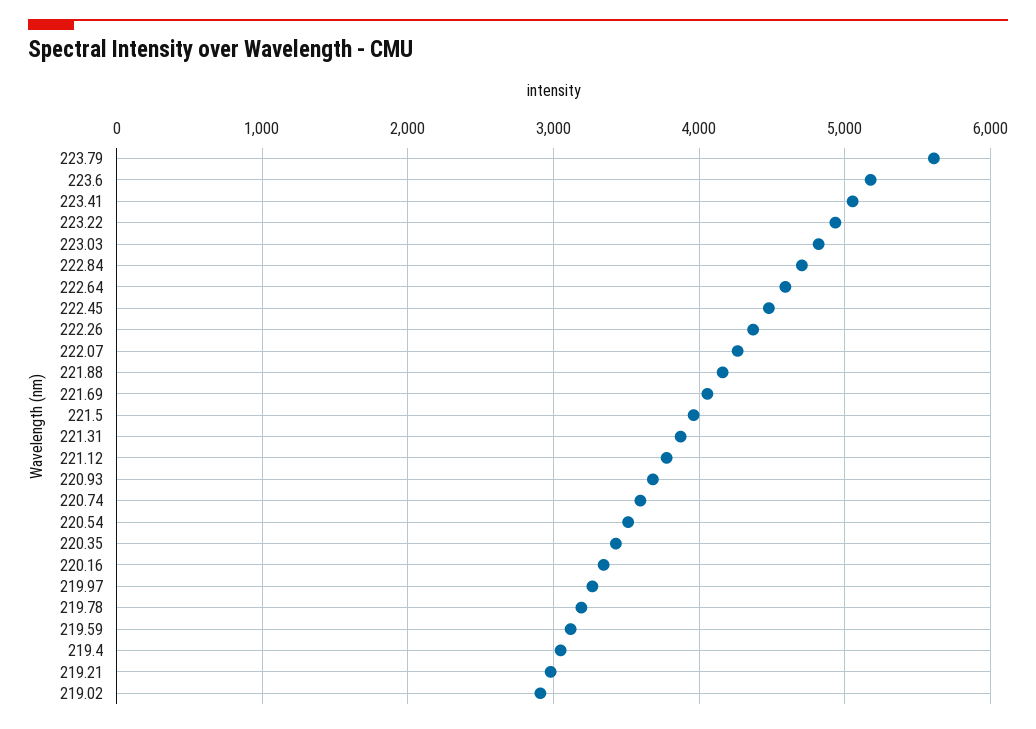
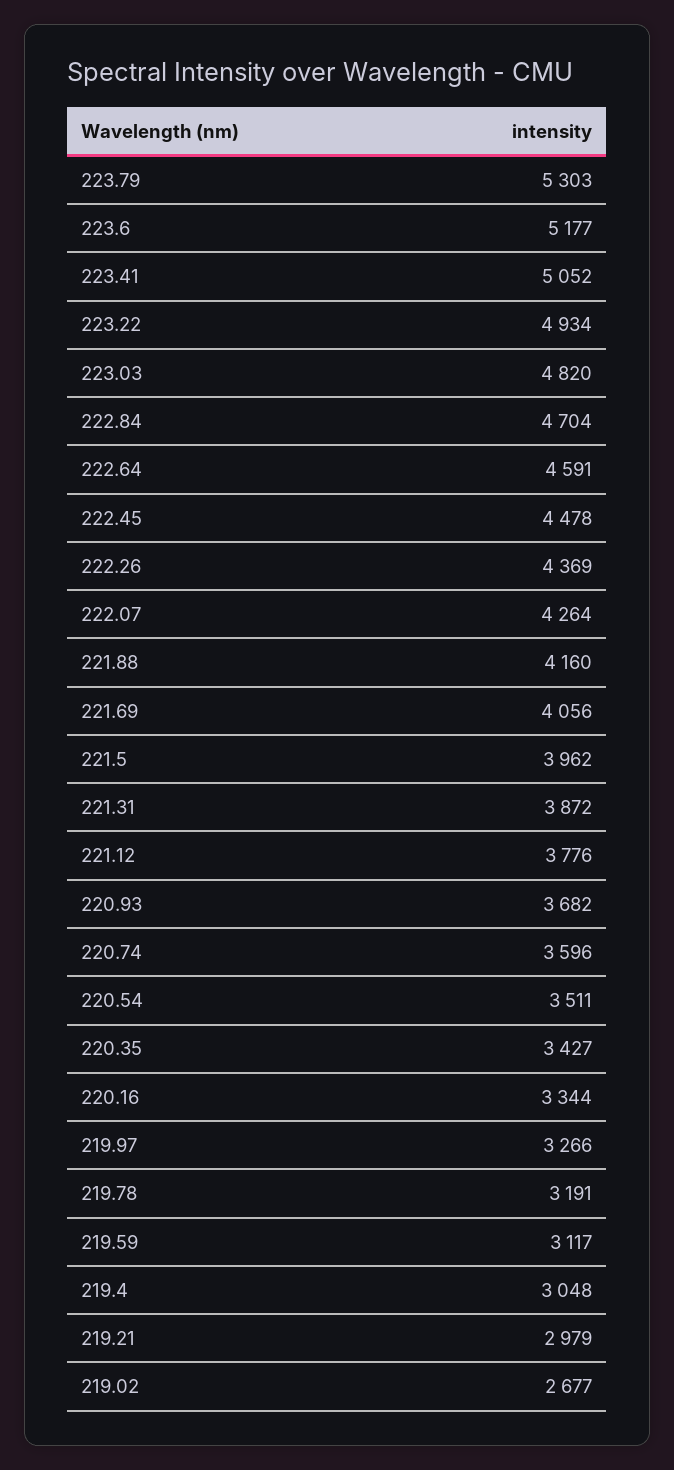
  {
-   "223.79": 5600,
+   "223.79": 5303,
    "223.6": 5177,
    "223.41": 5052,
    "223.22": 4934,
    "223.03": 4820,
    "222.84": 4704,
    "222.64": 4591,
    "222.45": 4478,
    "222.26": 4369,
    "222.07": 4264,
    "221.88": 4160,
    "221.69": 4056,
    "221.5": 3962,
    "221.31": 3872,
    "221.12": 3776,
    "220.93": 3682,
    "220.74": 3596,
    "220.54": 3511,
    "220.35": 3427,
    "220.16": 3344,
    "219.97": 3266,
    "219.78": 3191,
    "219.59": 3117,
    "219.4": 3048,
    "219.21": 2979,
-   "219.02": 2900
+   "219.02": 2677
  }

